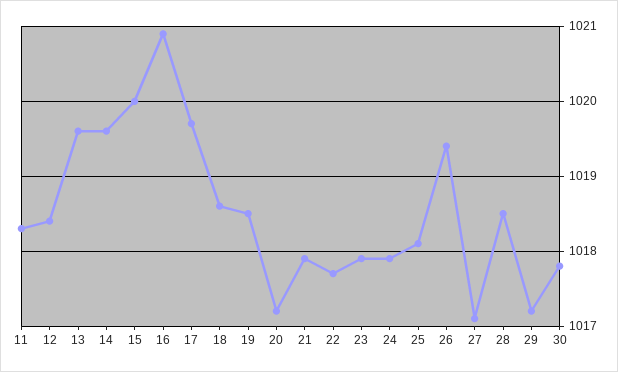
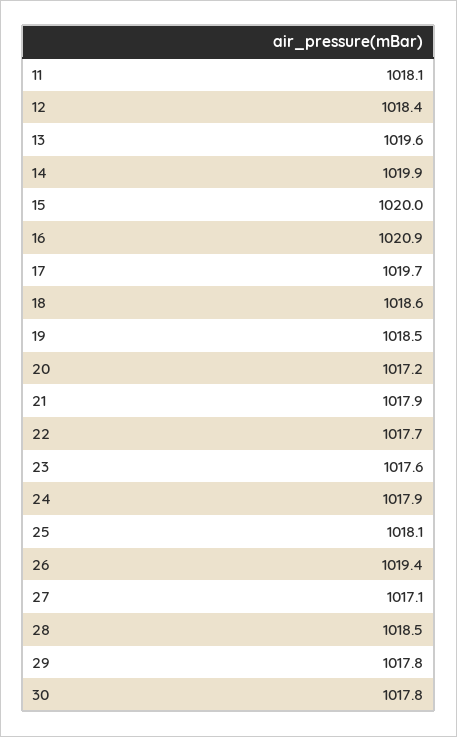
  {
-   "11": 1018.3,
+   "11": 1018.1,
    "12": 1018.4,
    "13": 1019.6,
-   "14": 1019.6,
+   "14": 1019.9,
    "15": 1020,
    "16": 1020.9,
    "17": 1019.7,
    "18": 1018.6,
    "19": 1018.5,
    "20": 1017.2,
    "21": 1017.9,
    "22": 1017.7,
-   "23": 1017.9,
+   "23": 1017.6,
    "24": 1017.9,
    "25": 1018.1,
    "26": 1019.4,
    "27": 1017.1,
    "28": 1018.5,
-   "29": 1017.2,
+   "29": 1017.8,
    "30": 1017.8
  }

